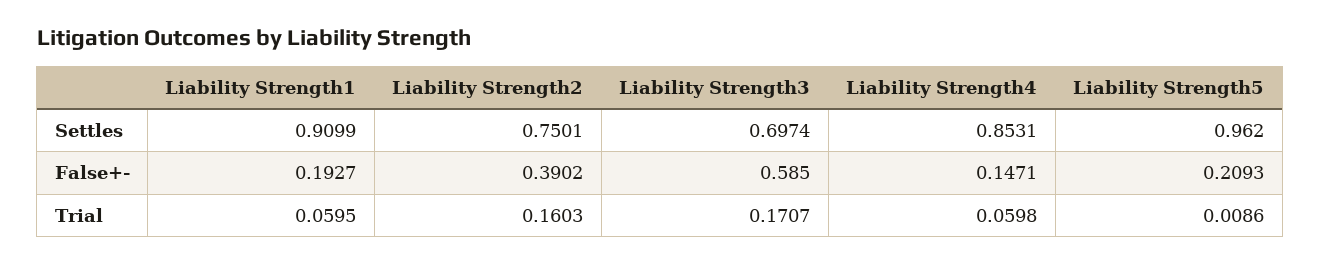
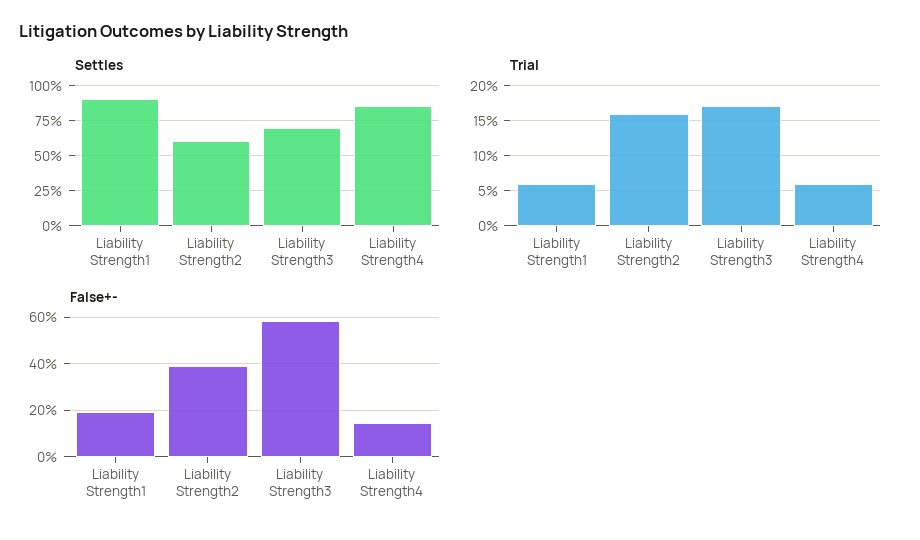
  {
    "Settles": {
      "Liability Strength1": 0.9099,
-     "Liability Strength2": 0.7501,
+     "Liability Strength2": 0.6,
      "Liability Strength3": 0.6974,
-     "Liability Strength4": 0.8531,
+     "Liability Strength4": 0.8531
-     "Liability Strength5": 0.962
    },
    "False+-": {
      "Liability Strength1": 0.1927,
      "Liability Strength2": 0.3902,
      "Liability Strength3": 0.585,
-     "Liability Strength4": 0.1471,
+     "Liability Strength4": 0.1471
-     "Liability Strength5": 0.2093
    },
    "Trial": {
      "Liability Strength1": 0.0595,
      "Liability Strength2": 0.1603,
      "Liability Strength3": 0.1707,
-     "Liability Strength4": 0.0598,
+     "Liability Strength4": 0.0598
-     "Liability Strength5": 0.0086
    }
  }

